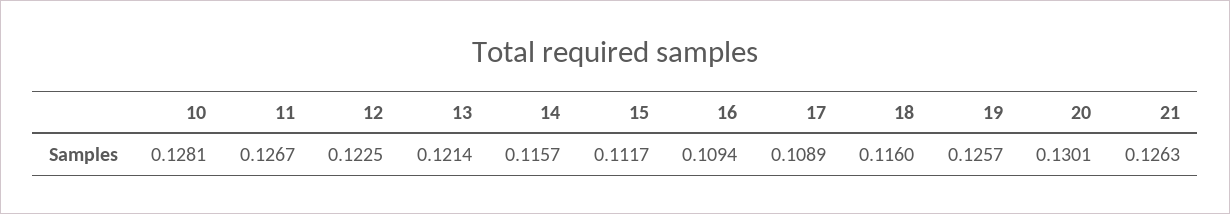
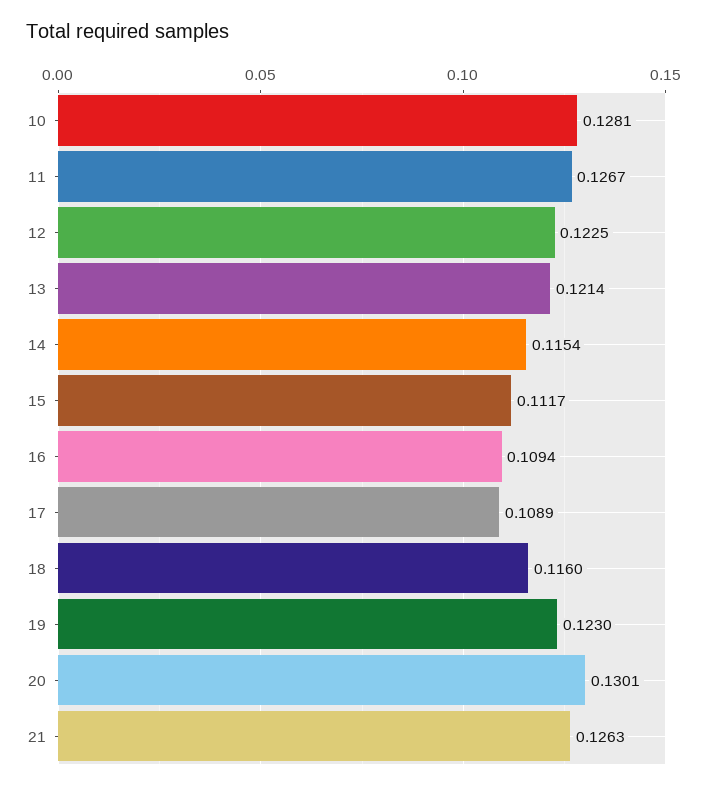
  {
    "10": 0.1281,
    "11": 0.1267,
    "12": 0.1225,
    "13": 0.1214,
-   "14": 0.1157,
+   "14": 0.1154,
    "15": 0.1117,
    "16": 0.1094,
    "17": 0.1089,
    "18": 0.116,
-   "19": 0.1257,
+   "19": 0.123,
    "20": 0.1301,
    "21": 0.1263
  }

